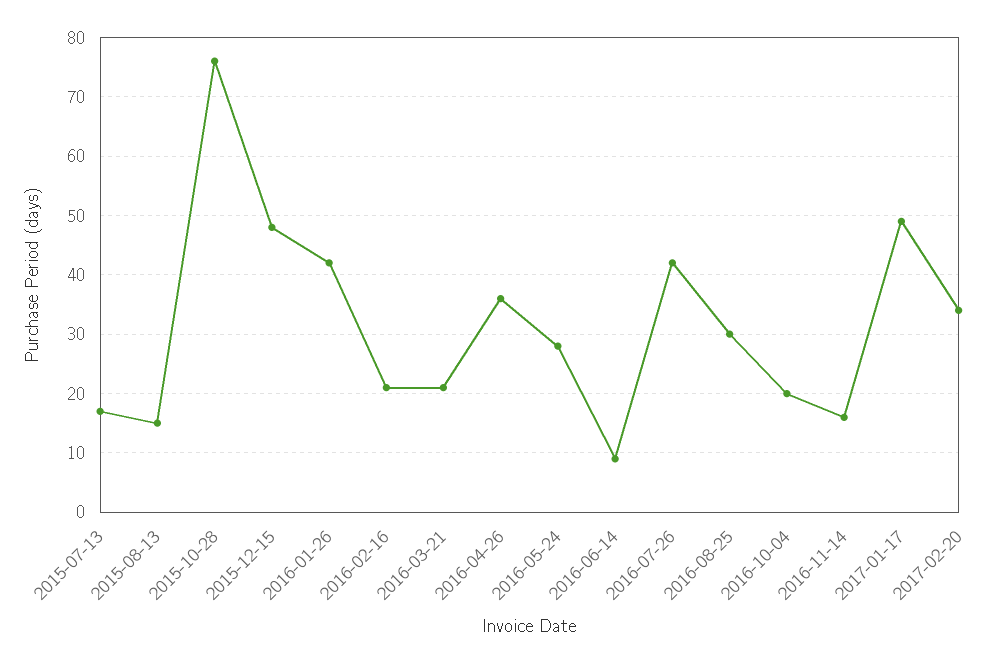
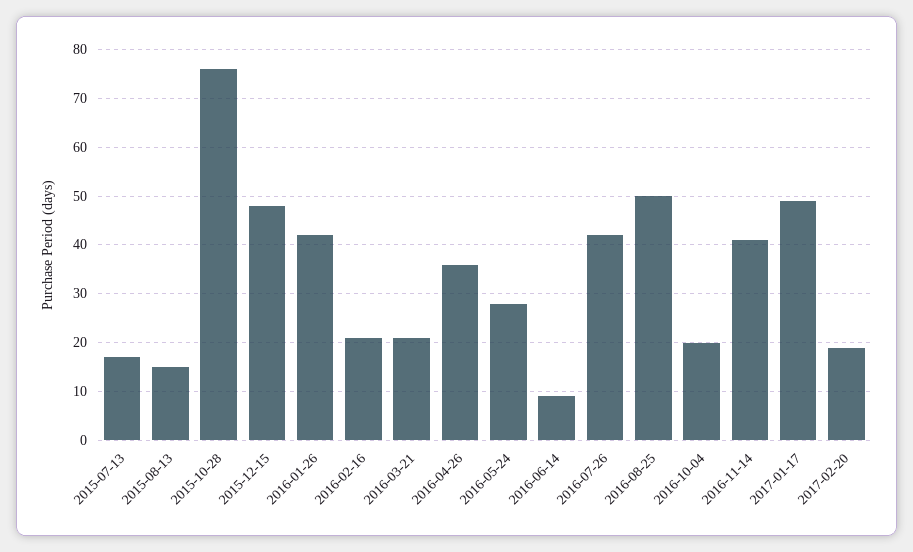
  {
    "2015-07-13": 15,
    "2015-08-13": 15,
    "2015-10-28": 75,
    "2015-12-15": 50,
    "2016-01-26": 40,
    "2016-02-16": 20,
    "2016-03-21": 20,
    "2016-04-26": 35,
    "2016-05-24": 30,
    "2016-06-14": 10,
    "2016-07-26": 40,
-   "2016-08-25": 30,
+   "2016-08-25": 50,
    "2016-10-04": 20,
-   "2016-11-14": 15,
+   "2016-11-14": 40,
    "2017-01-17": 50,
-   "2017-02-20": 35
+   "2017-02-20": 20
  }

